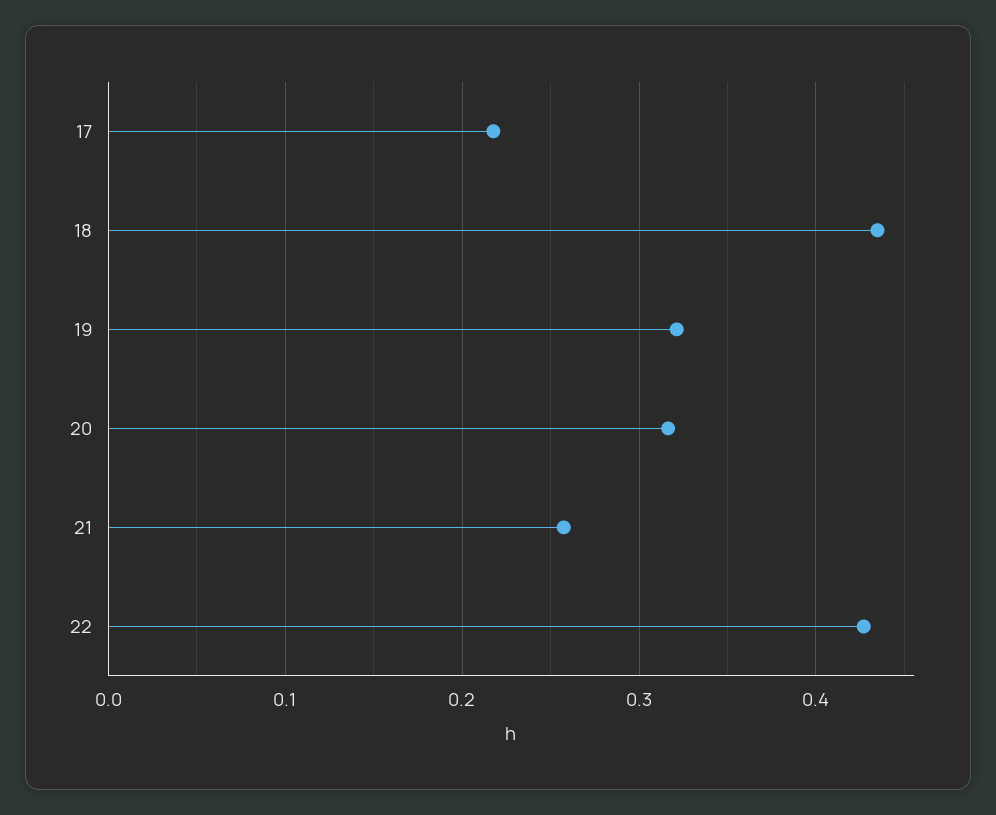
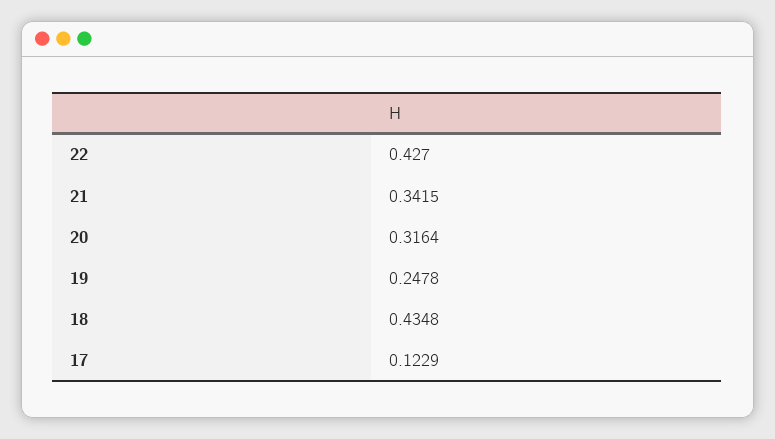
  {
-   "17": 0.22,
+   "17": 0.1229,
    "18": 0.4348,
-   "19": 0.32,
+   "19": 0.2478,
    "20": 0.3164,
-   "21": 0.26,
+   "21": 0.3415,
    "22": 0.427
  }

